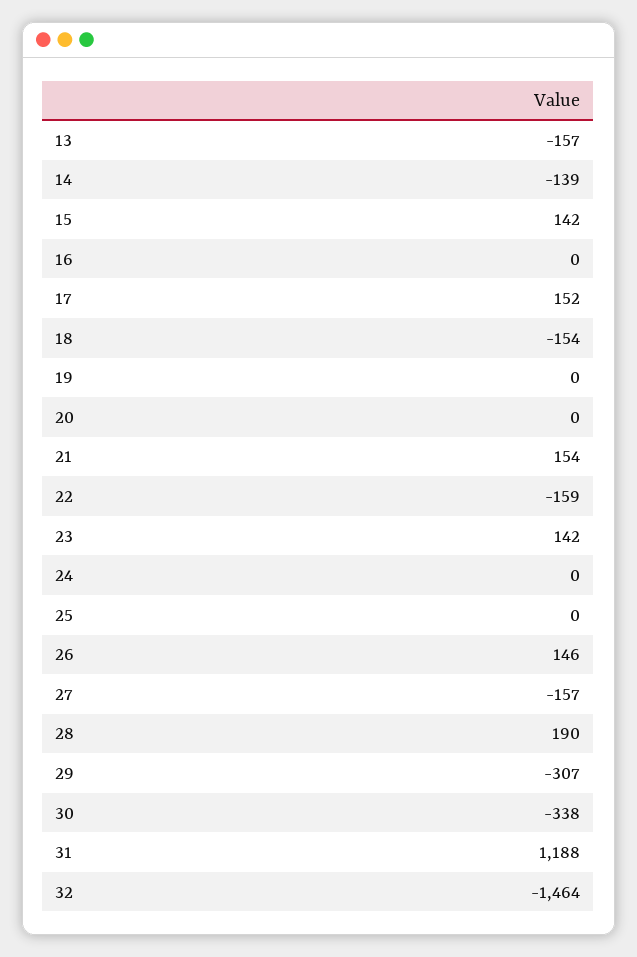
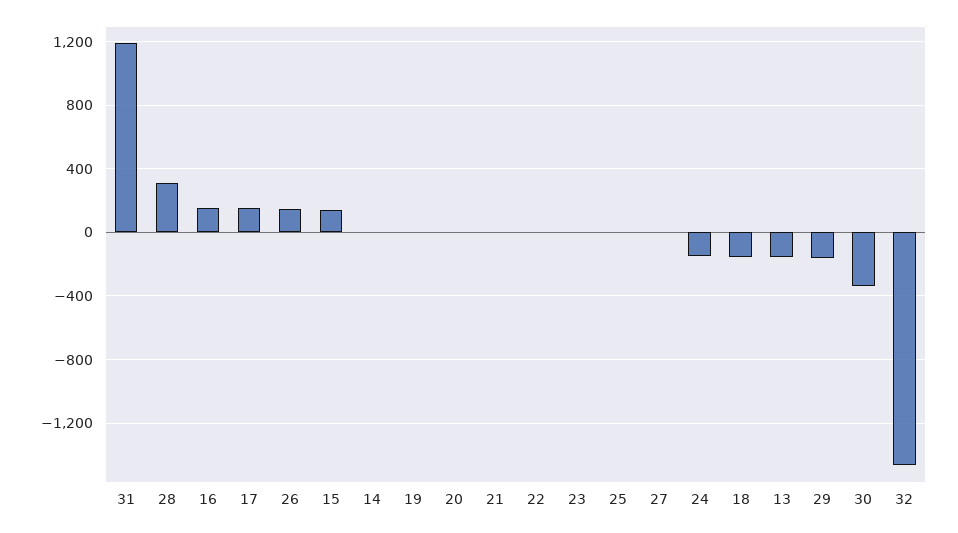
  {
    "13": -157,
-   "14": -139,
+   "14": 0,
    "15": 142,
-   "16": 0,
+   "16": 150,
    "17": 152,
    "18": -154,
    "19": 0,
    "20": 0,
-   "21": 154,
+   "21": 0,
-   "22": -159,
+   "22": 0,
-   "23": 142,
+   "23": 0,
-   "24": 0,
+   "24": -150,
    "25": 0,
    "26": 146,
-   "27": -157,
+   "27": 0,
-   "28": 190,
+   "28": 300,
-   "29": -307,
+   "29": -150,
    "30": -338,
    "31": 1188,
    "32": -1464
  }

